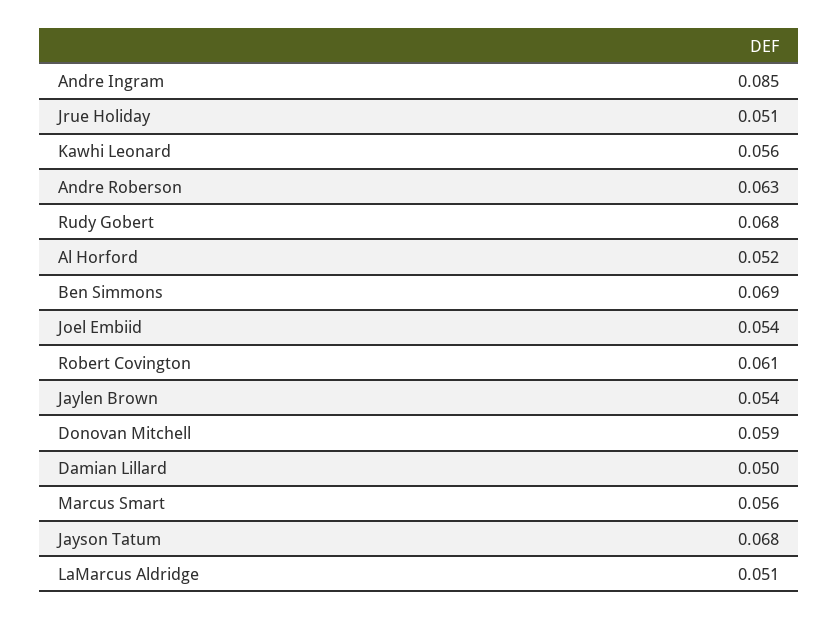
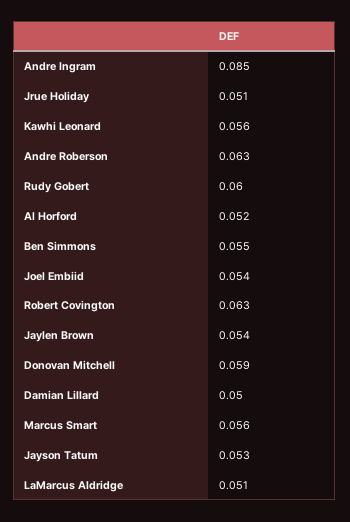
  {
    "Andre Ingram": 0.085,
    "Jrue Holiday": 0.051,
    "Kawhi Leonard": 0.056,
    "Andre Roberson": 0.063,
-   "Rudy Gobert": 0.068,
+   "Rudy Gobert": 0.06,
    "Al Horford": 0.052,
-   "Ben Simmons": 0.069,
+   "Ben Simmons": 0.055,
    "Joel Embiid": 0.054,
-   "Robert Covington": 0.061,
+   "Robert Covington": 0.063,
    "Jaylen Brown": 0.054,
    "Donovan Mitchell": 0.059,
    "Damian Lillard": 0.05,
    "Marcus Smart": 0.056,
-   "Jayson Tatum": 0.068,
+   "Jayson Tatum": 0.053,
    "LaMarcus Aldridge": 0.051
  }

